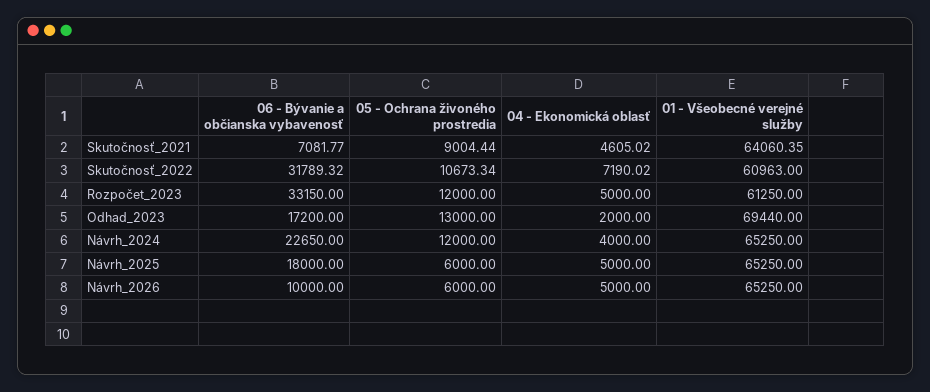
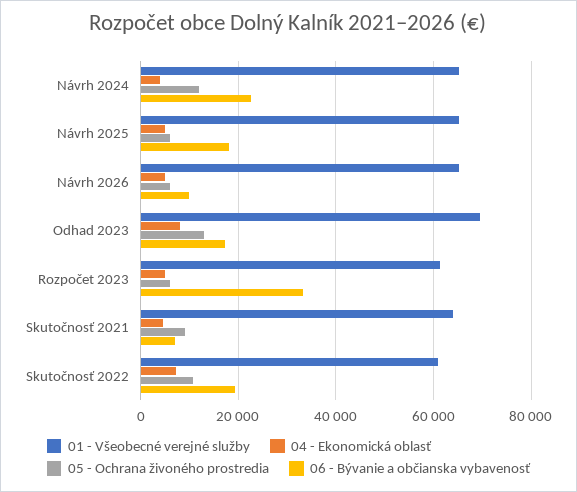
  {
    "06 - Bývanie a občianska vybavenosť": {
      "Skutočnosť_2021": 7081.77,
-     "Skutočnosť_2022": 31789.32,
+     "Skutočnosť_2022": 20000,
      "Rozpočet_2023": 33150,
      "Odhad_2023": 17200,
      "Návrh_2024": 22650,
      "Návrh_2025": 18000,
      "Návrh_2026": 10000
    },
    "05 - Ochrana živoného prostredia": {
      "Skutočnosť_2021": 9004.44,
      "Skutočnosť_2022": 10673.34,
-     "Rozpočet_2023": 12000,
+     "Rozpočet_2023": 6000,
      "Odhad_2023": 13000,
      "Návrh_2024": 12000,
      "Návrh_2025": 6000,
      "Návrh_2026": 6000
    },
    "04 - Ekonomická oblasť": {
      "Skutočnosť_2021": 4605.02,
      "Skutočnosť_2022": 7190.02,
      "Rozpočet_2023": 5000,
-     "Odhad_2023": 2000,
+     "Odhad_2023": 8000,
      "Návrh_2024": 4000,
      "Návrh_2025": 5000,
      "Návrh_2026": 5000
    },
    "01 - Všeobecné verejné služby": {
      "Skutočnosť_2021": 64060.35,
      "Skutočnosť_2022": 60963,
      "Rozpočet_2023": 61250,
      "Odhad_2023": 69440,
      "Návrh_2024": 65250,
      "Návrh_2025": 65250,
      "Návrh_2026": 65250
    }
  }

